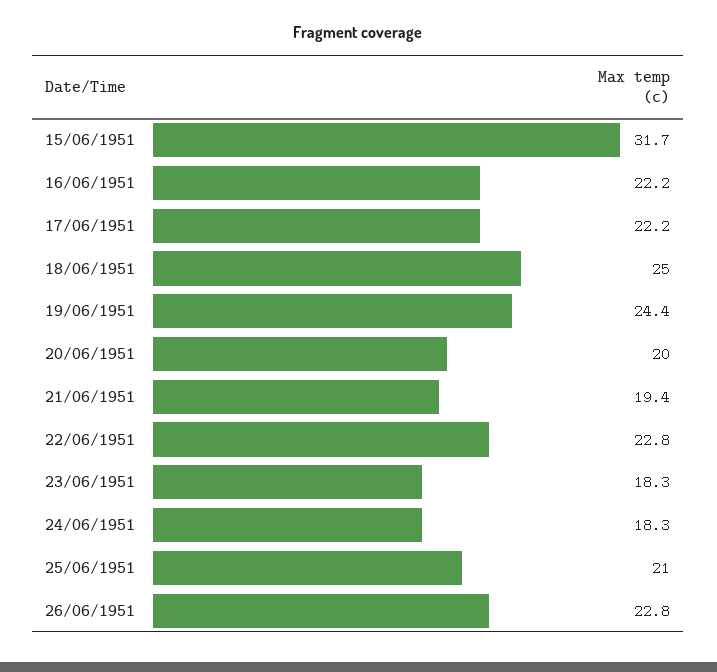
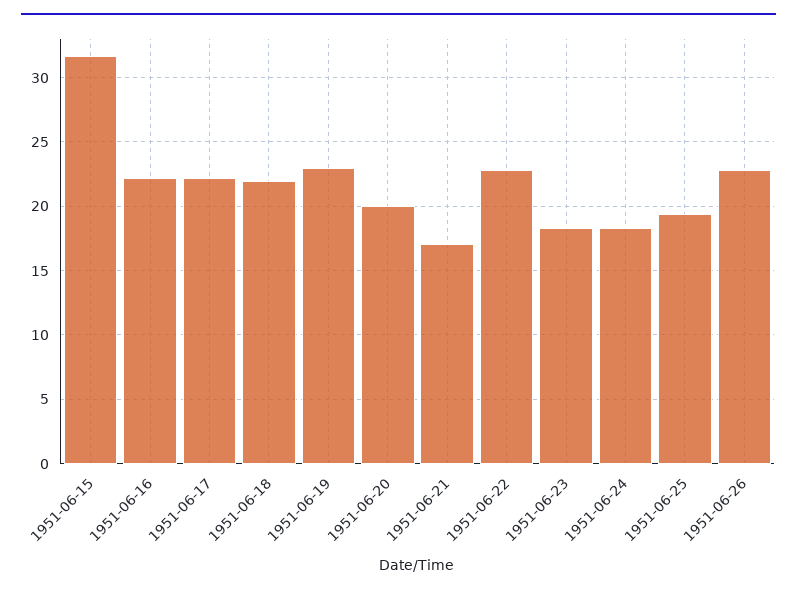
  {
    "15/06/1951": 31.7,
    "16/06/1951": 22.2,
    "17/06/1951": 22.2,
-   "18/06/1951": 25,
+   "18/06/1951": 22,
-   "19/06/1951": 24.4,
+   "19/06/1951": 23,
    "20/06/1951": 20,
-   "21/06/1951": 19.4,
+   "21/06/1951": 17,
    "22/06/1951": 22.8,
    "23/06/1951": 18.3,
    "24/06/1951": 18.3,
-   "25/06/1951": 21,
+   "25/06/1951": 19.5,
    "26/06/1951": 22.8
  }

